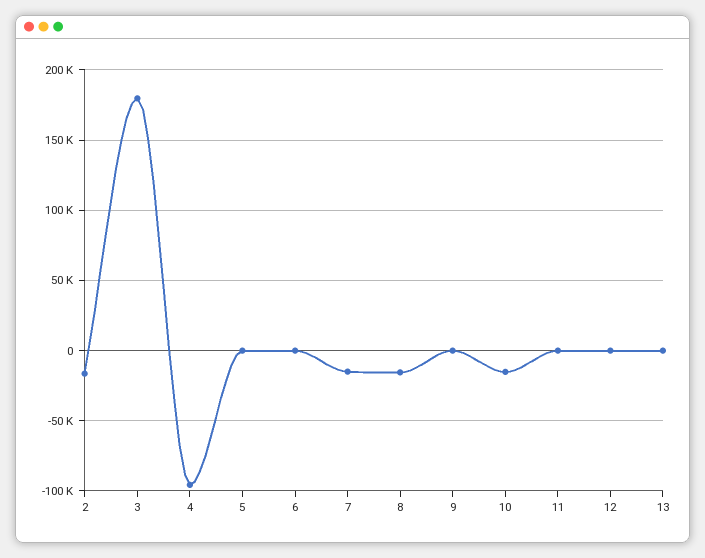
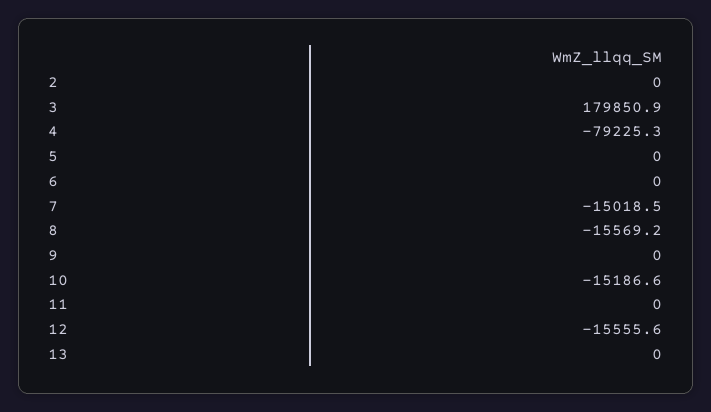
  {
-   "2": -15000,
+   "2": 0,
    "3": 179850.9,
-   "4": -95000,
+   "4": -79225.3,
    "5": 0,
    "6": 0,
    "7": -15018.5,
    "8": -15569.2,
    "9": 0,
    "10": -15186.6,
    "11": 0,
-   "12": 0,
+   "12": -15555.6,
    "13": 0
  }

